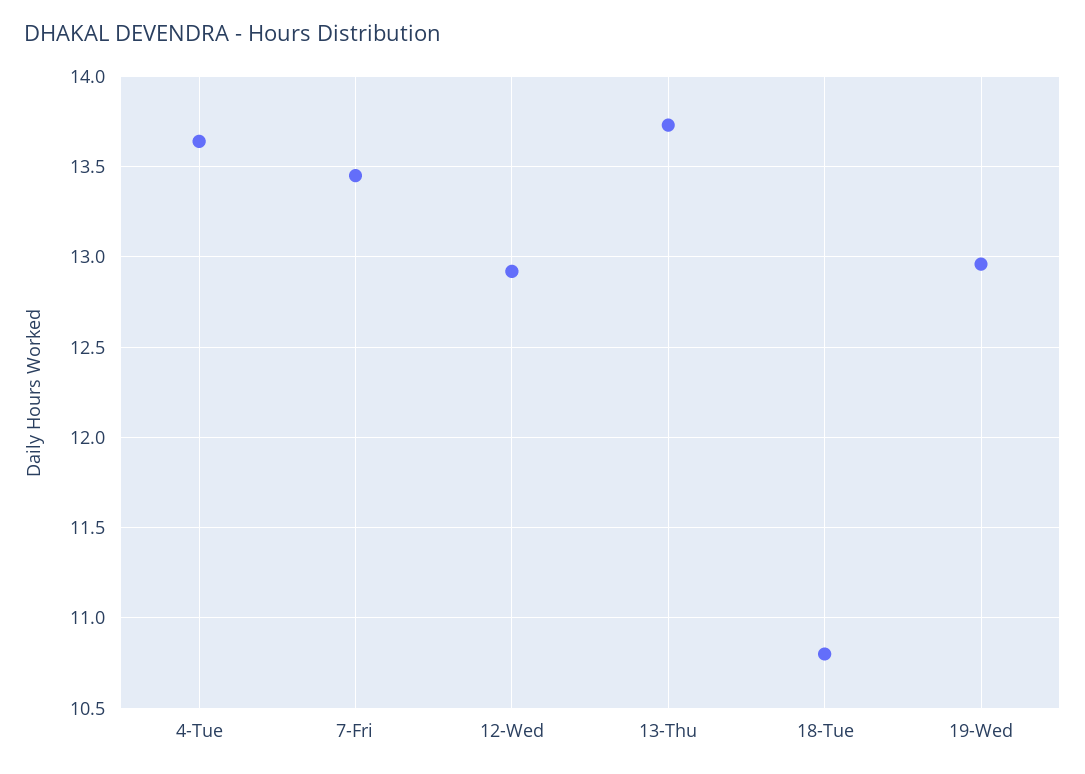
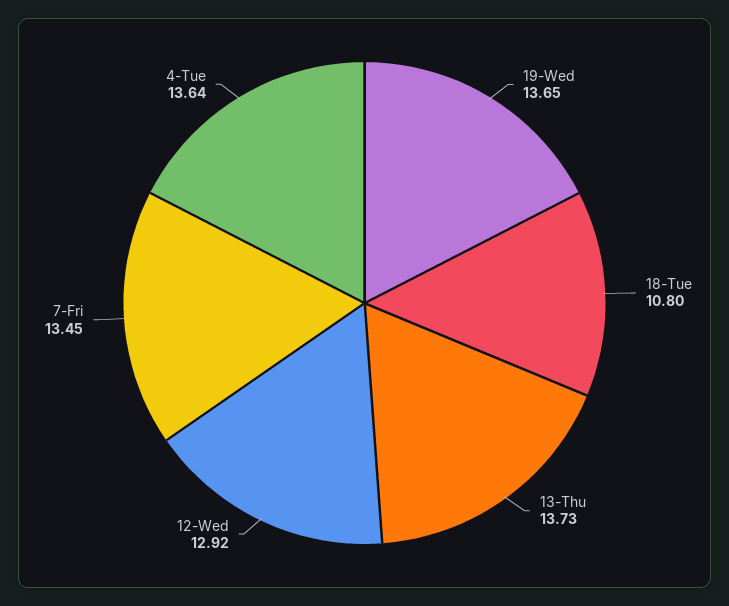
  {
    "4-Tue": 13.64,
    "7-Fri": 13.45,
    "12-Wed": 12.92,
    "13-Thu": 13.73,
    "18-Tue": 10.8,
-   "19-Wed": 12.95
+   "19-Wed": 13.65
  }

